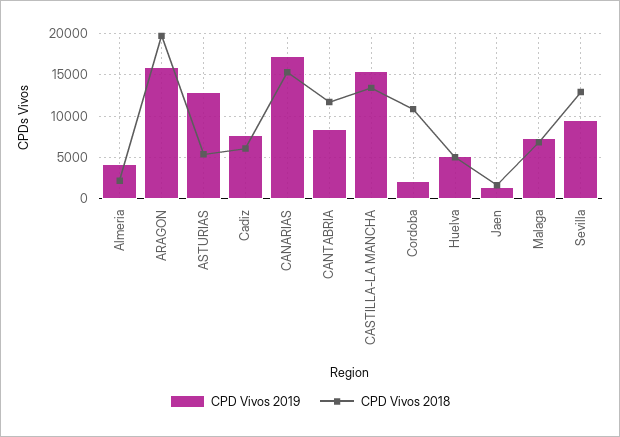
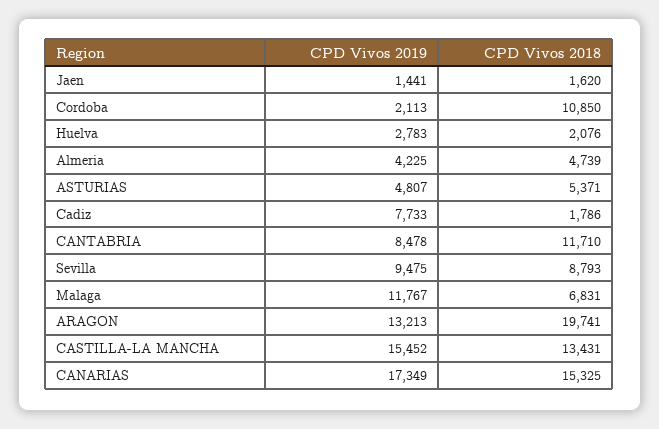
  {
    "CPD Vivos 2019": {
      "Almeria": 4225,
-     "ARAGON": 16000,
+     "ARAGON": 13213,
-     "ASTURIAS": 13000,
+     "ASTURIAS": 4807,
      "Cadiz": 7733,
      "CANARIAS": 17349,
      "CANTABRIA": 8478,
      "CASTILLA-LA MANCHA": 15452,
      "Cordoba": 2113,
-     "Huelva": 5000,
+     "Huelva": 2783,
      "Jaen": 1441,
-     "Malaga": 7000,
+     "Malaga": 11767,
      "Sevilla": 9475
    },
    "CPD Vivos 2018": {
-     "Almeria": 2000,
+     "Almeria": 4739,
      "ARAGON": 19741,
      "ASTURIAS": 5371,
-     "Cadiz": 6000,
+     "Cadiz": 1786,
      "CANARIAS": 15325,
      "CANTABRIA": 11710,
      "CASTILLA-LA MANCHA": 13431,
      "Cordoba": 10850,
-     "Huelva": 5000,
+     "Huelva": 2076,
      "Jaen": 1620,
      "Malaga": 6831,
-     "Sevilla": 13000
+     "Sevilla": 8793
    }
  }

